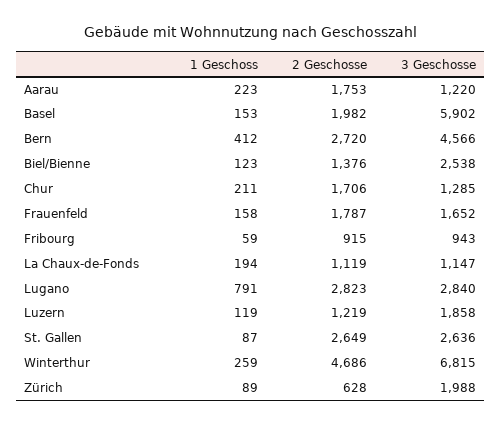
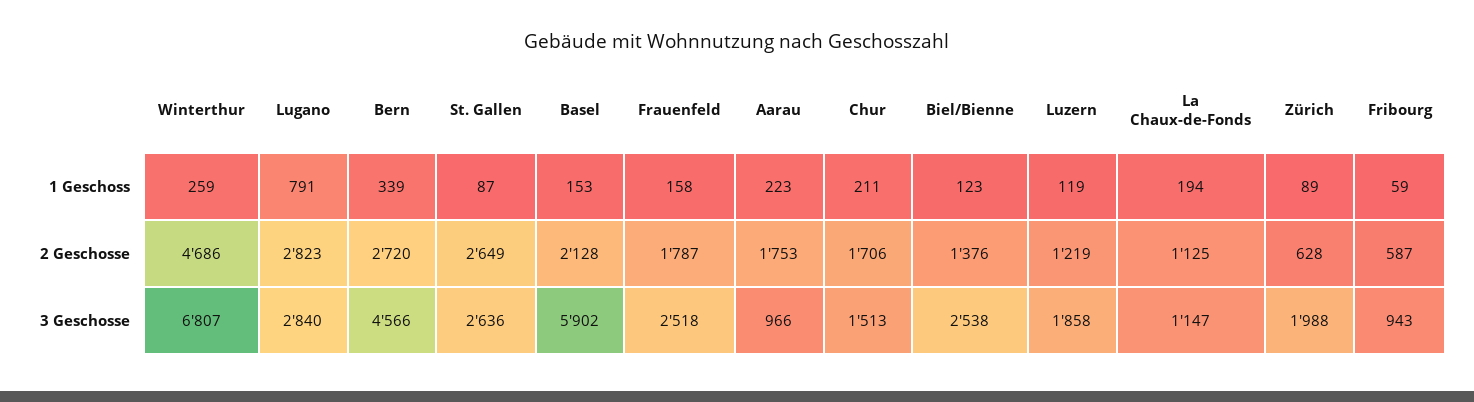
  {
    "1 Geschoss": {
      "Aarau": 223,
      "Basel": 153,
-     "Bern": 412,
+     "Bern": 339,
      "Biel/Bienne": 123,
      "Chur": 211,
      "Frauenfeld": 158,
      "Fribourg": 59,
      "La Chaux-de-Fonds": 194,
      "Lugano": 791,
      "Luzern": 119,
      "St. Gallen": 87,
      "Winterthur": 259,
      "Zürich": 89
    },
    "2 Geschosse": {
      "Aarau": 1753,
-     "Basel": 1982,
+     "Basel": 2128,
      "Bern": 2720,
      "Biel/Bienne": 1376,
      "Chur": 1706,
      "Frauenfeld": 1787,
-     "Fribourg": 915,
+     "Fribourg": 587,
-     "La Chaux-de-Fonds": 1119,
+     "La Chaux-de-Fonds": 1125,
      "Lugano": 2823,
      "Luzern": 1219,
      "St. Gallen": 2649,
      "Winterthur": 4686,
      "Zürich": 628
    },
    "3 Geschosse": {
-     "Aarau": 1220,
+     "Aarau": 966,
      "Basel": 5902,
      "Bern": 4566,
      "Biel/Bienne": 2538,
-     "Chur": 1285,
+     "Chur": 1513,
-     "Frauenfeld": 1652,
+     "Frauenfeld": 2518,
      "Fribourg": 943,
      "La Chaux-de-Fonds": 1147,
      "Lugano": 2840,
      "Luzern": 1858,
      "St. Gallen": 2636,
-     "Winterthur": 6815,
+     "Winterthur": 6807,
      "Zürich": 1988
    }
  }

